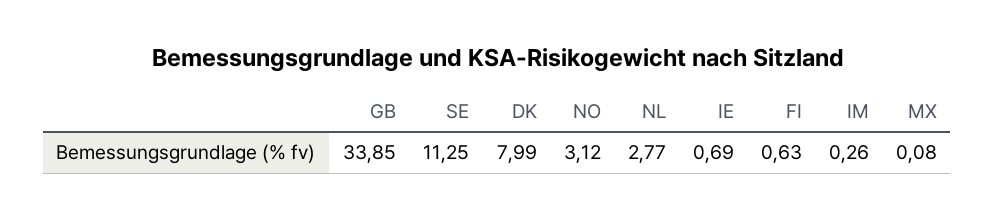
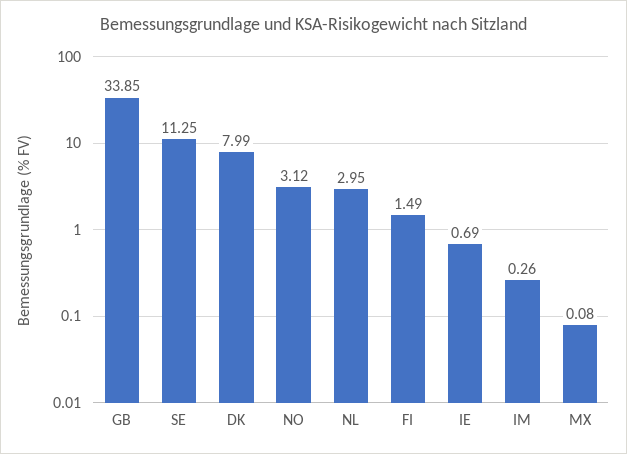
  {
    "GB": 33.85,
    "SE": 11.25,
    "DK": 7.99,
    "NO": 3.12,
-   "NL": 2.77,
+   "NL": 2.95,
    "IE": 0.69,
-   "FI": 0.63,
+   "FI": 1.49,
    "IM": 0.26,
    "MX": 0.08
  }

